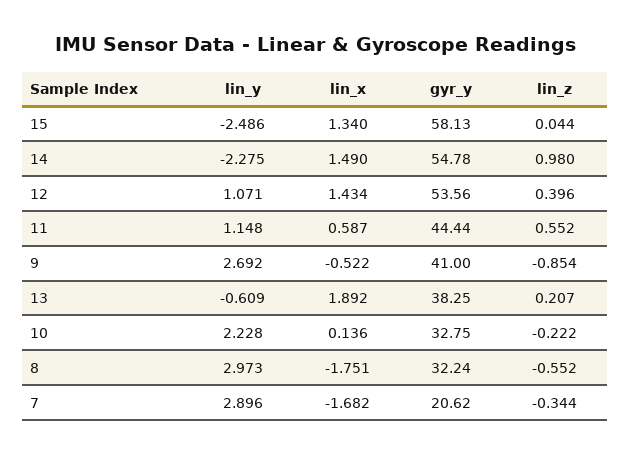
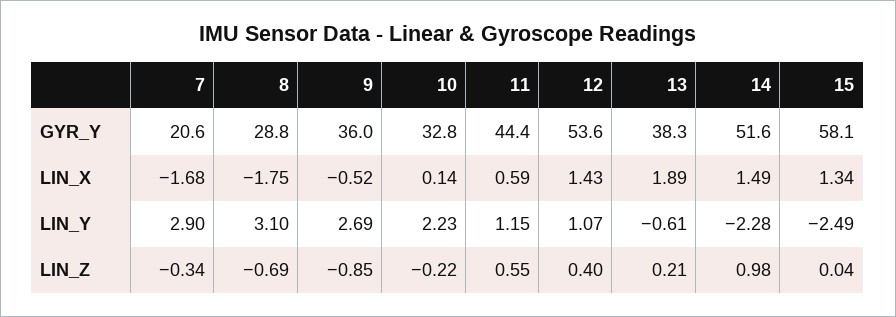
  {
    "lin_y": {
      "15": -2.486,
      "14": -2.275,
      "12": 1.071,
      "11": 1.148,
      "9": 2.692,
      "13": -0.609,
      "10": 2.228,
-     "8": 2.973,
+     "8": 3.1,
      "7": 2.896
    },
    "lin_x": {
      "15": 1.34,
      "14": 1.49,
      "12": 1.434,
      "11": 0.587,
      "9": -0.522,
      "13": 1.892,
      "10": 0.136,
      "8": -1.751,
      "7": -1.682
    },
    "gyr_y": {
      "15": 58.13,
-     "14": 54.78,
+     "14": 51.6,
      "12": 53.56,
      "11": 44.44,
-     "9": 41,
+     "9": 36,
      "13": 38.25,
      "10": 32.75,
-     "8": 32.24,
+     "8": 28.8,
      "7": 20.62
    },
    "lin_z": {
      "15": 0.044,
      "14": 0.98,
      "12": 0.396,
      "11": 0.552,
      "9": -0.854,
      "13": 0.207,
      "10": -0.222,
-     "8": -0.552,
+     "8": -0.69,
      "7": -0.344
    }
  }

